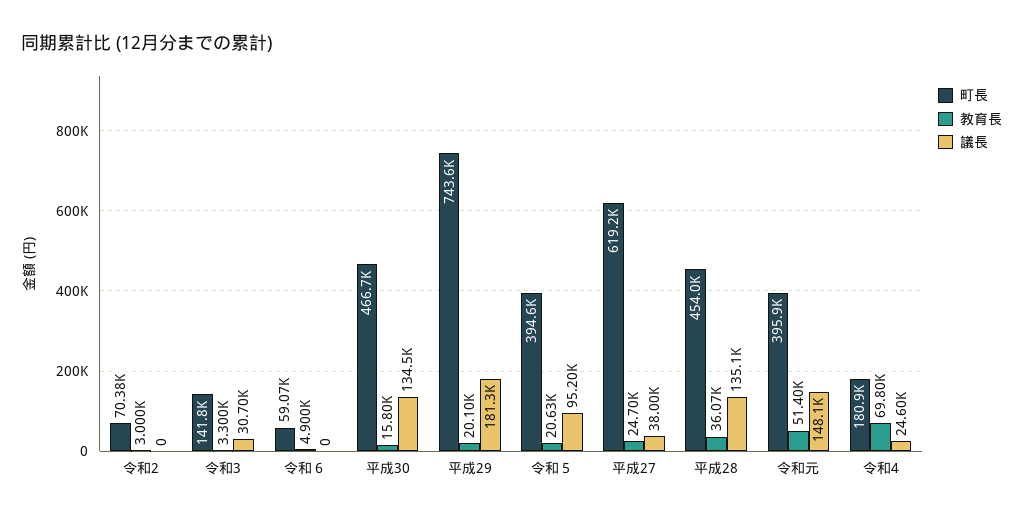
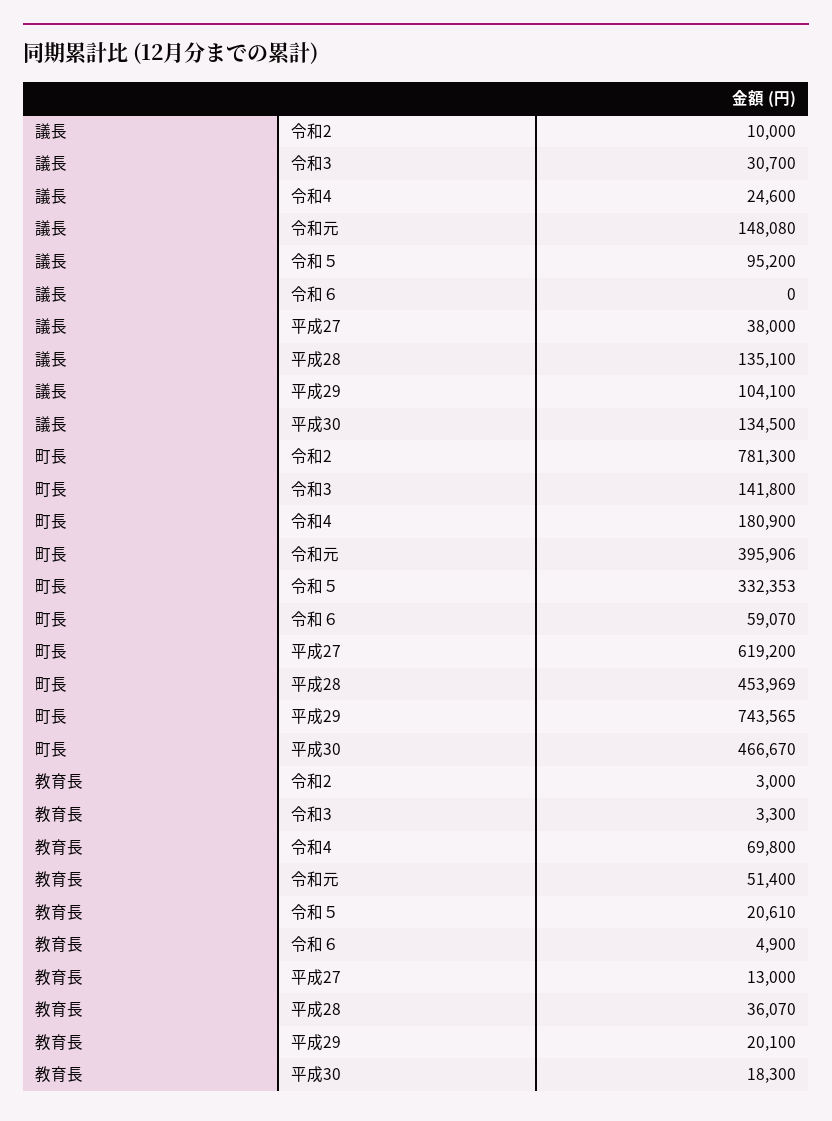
  {
    "町長": {
-     "令和2": 70380,
+     "令和2": 781300,
      "令和3": 141800,
      "令和６": 59070,
      "平成30": 466670,
      "平成29": 743565,
-     "令和５": 394600,
+     "令和５": 332353,
      "平成27": 619200,
      "平成28": 453969,
      "令和元": 395906,
      "令和4": 180900
    },
    "教育長": {
      "令和2": 3000,
      "令和3": 3300,
      "令和６": 4900,
-     "平成30": 15800,
+     "平成30": 18300,
      "平成29": 20100,
-     "令和５": 20630,
+     "令和５": 20610,
-     "平成27": 24700,
+     "平成27": 13000,
      "平成28": 36070,
      "令和元": 51400,
      "令和4": 69800
    },
    "議長": {
-     "令和2": 0,
+     "令和2": 10000,
      "令和3": 30700,
      "令和６": 0,
      "平成30": 134500,
-     "平成29": 181300,
+     "平成29": 104100,
      "令和５": 95200,
      "平成27": 38000,
      "平成28": 135100,
      "令和元": 148080,
      "令和4": 24600
    }
  }

